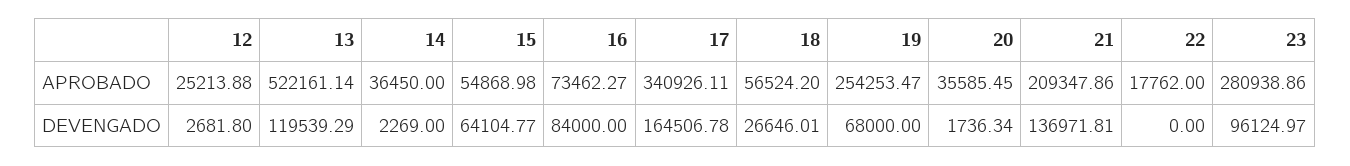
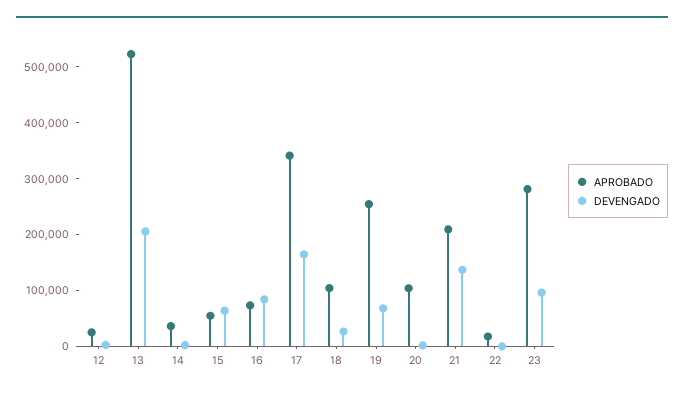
  {
    "APROBADO": {
      "12": 25213.88,
      "13": 522161.14,
      "14": 36450,
      "15": 54868.98,
      "16": 73462.27,
      "17": 340926.11,
-     "18": 56524.2,
+     "18": 100000,
      "19": 254253.47,
-     "20": 35585.45,
+     "20": 100000,
      "21": 209347.86,
      "22": 17762,
      "23": 280938.86
    },
    "DEVENGADO": {
      "12": 2681.8,
-     "13": 119539.29,
+     "13": 200000,
      "14": 2269,
      "15": 64104.77,
      "16": 84000,
      "17": 164506.78,
      "18": 26646.01,
      "19": 68000,
      "20": 1736.34,
      "21": 136971.81,
      "22": 0,
      "23": 96124.97
    }
  }

